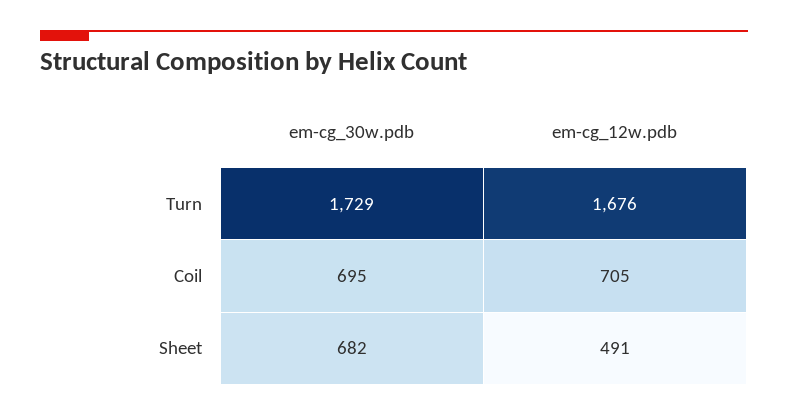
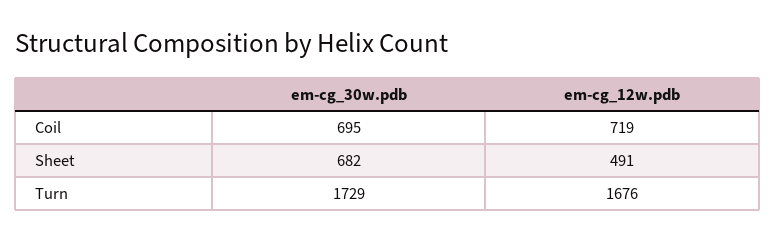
  {
    "em-cg_30w.pdb": {
      "Turn": 1729,
      "Coil": 695,
      "Sheet": 682
    },
    "em-cg_12w.pdb": {
      "Turn": 1676,
-     "Coil": 705,
+     "Coil": 719,
      "Sheet": 491
    }
  }

